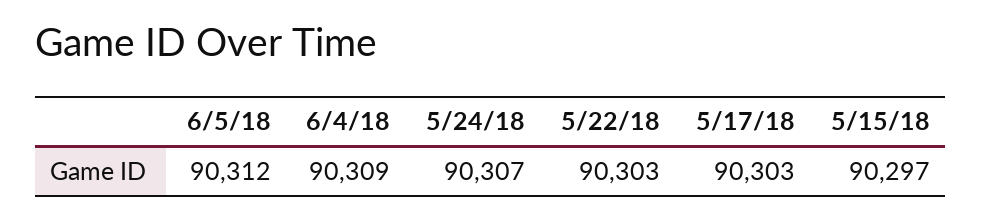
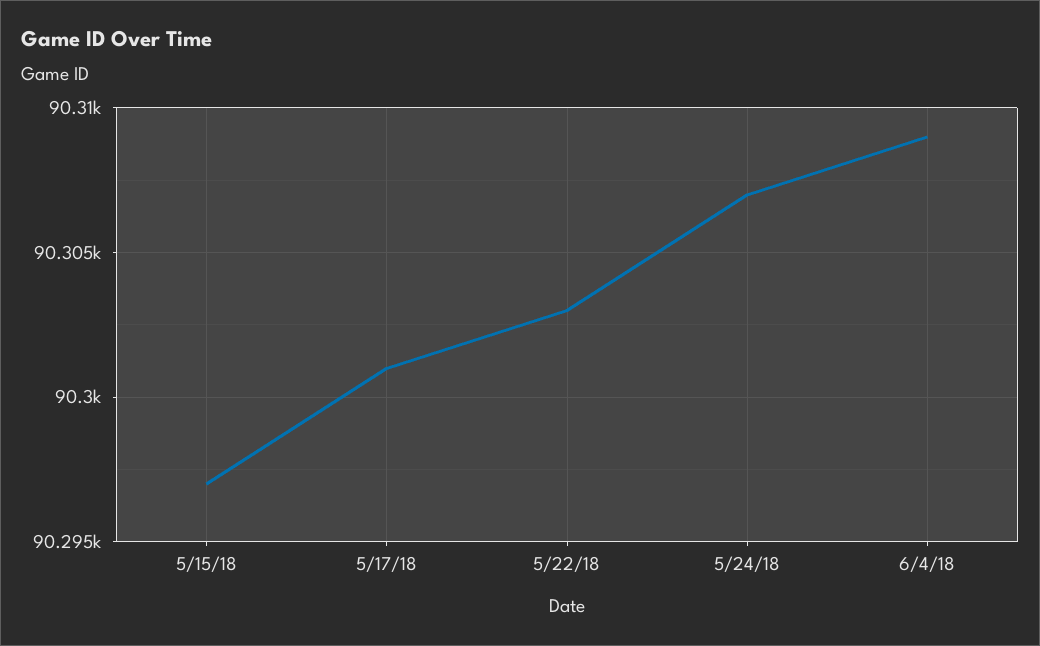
  {
-   "6/5/18": 90312,
    "6/4/18": 90309,
    "5/24/18": 90307,
    "5/22/18": 90303,
-   "5/17/18": 90303,
+   "5/17/18": 90301,
    "5/15/18": 90297
  }

